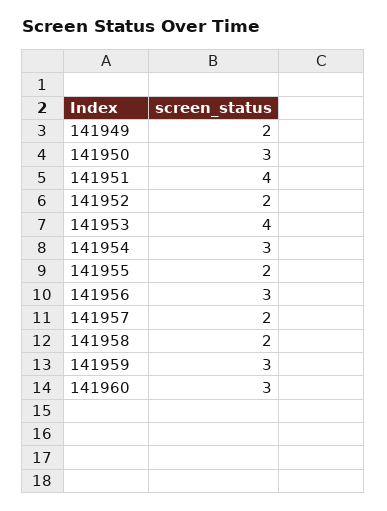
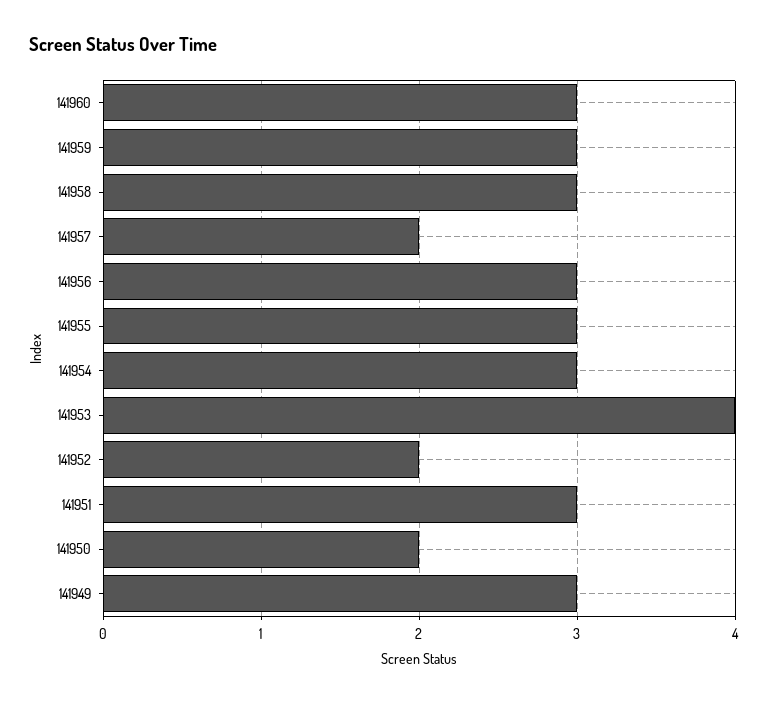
  {
-   "141949": 2,
+   "141949": 3,
-   "141950": 3,
+   "141950": 2,
-   "141951": 4,
+   "141951": 3,
    "141952": 2,
    "141953": 4,
    "141954": 3,
-   "141955": 2,
+   "141955": 3,
    "141956": 3,
    "141957": 2,
-   "141958": 2,
+   "141958": 3,
    "141959": 3,
    "141960": 3
  }

